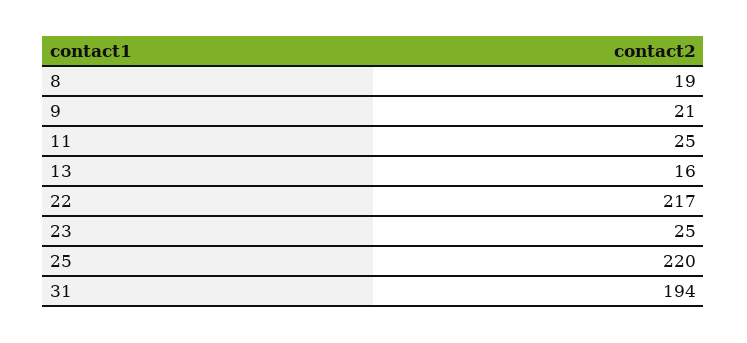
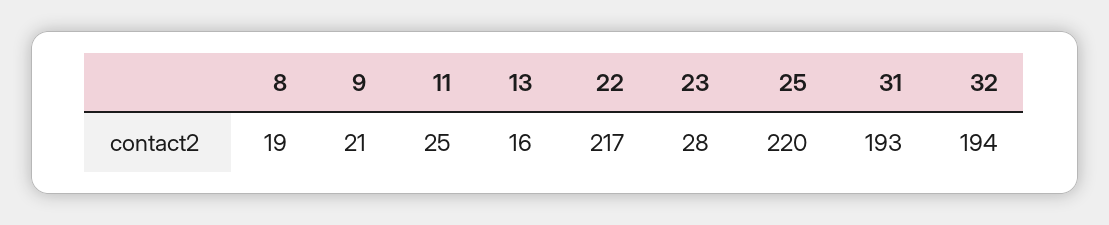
  {
    "8": 19,
    "9": 21,
    "11": 25,
    "13": 16,
    "22": 217,
-   "23": 25,
+   "23": 28,
    "25": 220,
-   "31": 194
+   "31": 193,
+   "32": 194
  }

